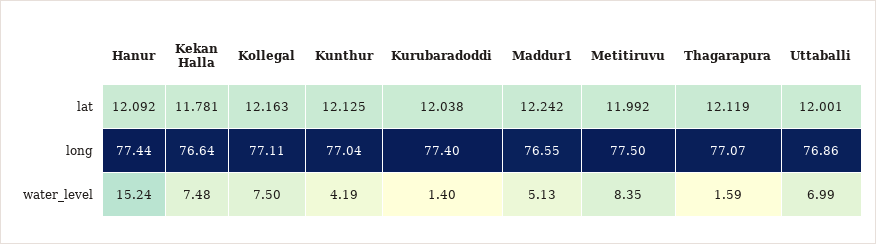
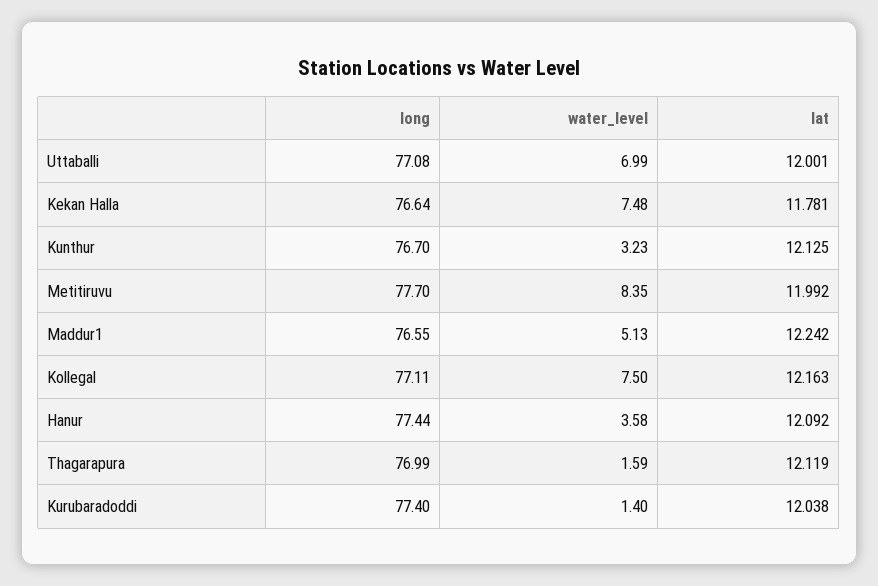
  {
    "Hanur": {
      "lat": 12.092,
      "long": 77.44,
-     "water_level": 15.24
+     "water_level": 3.58
    },
    "Kekan Halla": {
      "lat": 11.781,
      "long": 76.64,
      "water_level": 7.48
    },
    "Kollegal": {
      "lat": 12.163,
      "long": 77.11,
      "water_level": 7.5
    },
    "Kunthur": {
      "lat": 12.125,
-     "long": 77.04,
+     "long": 76.7,
-     "water_level": 4.19
+     "water_level": 3.23
    },
    "Kurubaradoddi": {
      "lat": 12.038,
      "long": 77.4,
      "water_level": 1.4
    },
    "Maddur1": {
      "lat": 12.242,
      "long": 76.55,
      "water_level": 5.13
    },
    "Metitiruvu": {
      "lat": 11.992,
-     "long": 77.5,
+     "long": 77.7,
      "water_level": 8.35
    },
    "Thagarapura": {
      "lat": 12.119,
-     "long": 77.07,
+     "long": 76.99,
      "water_level": 1.59
    },
    "Uttaballi": {
      "lat": 12.001,
-     "long": 76.86,
+     "long": 77.08,
      "water_level": 6.99
    }
  }

